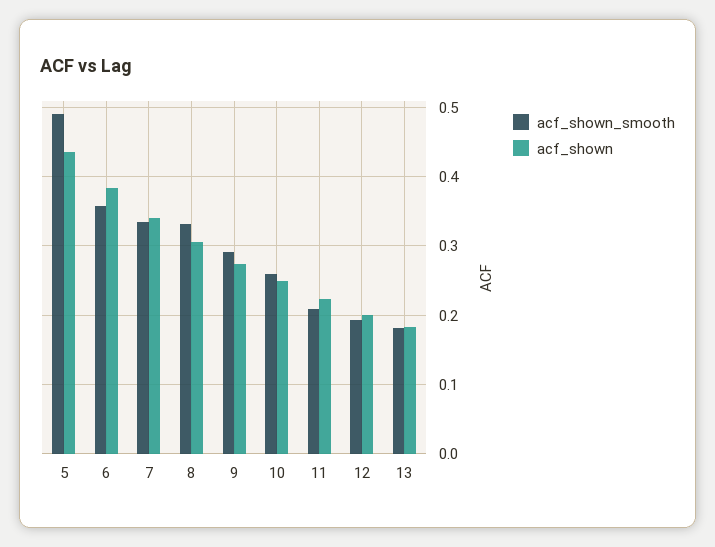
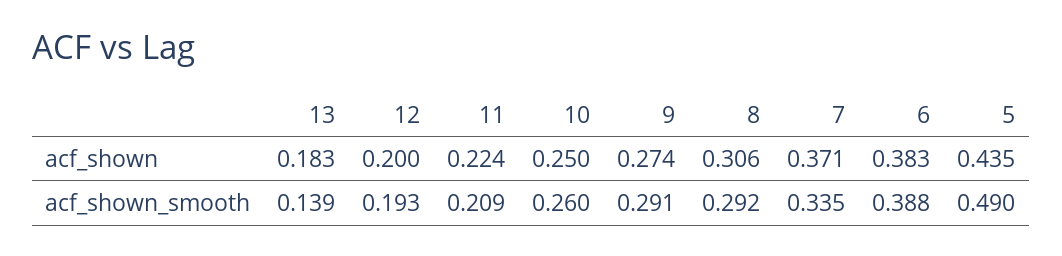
  {
    "acf_shown_smooth": {
      "5": 0.49,
-     "6": 0.36,
+     "6": 0.388,
      "7": 0.335,
-     "8": 0.33,
+     "8": 0.292,
      "9": 0.291,
      "10": 0.26,
      "11": 0.209,
      "12": 0.193,
-     "13": 0.18
+     "13": 0.139
    },
    "acf_shown": {
      "5": 0.435,
      "6": 0.383,
-     "7": 0.34,
+     "7": 0.371,
      "8": 0.306,
      "9": 0.274,
      "10": 0.25,
      "11": 0.224,
      "12": 0.2,
      "13": 0.183
    }
  }

